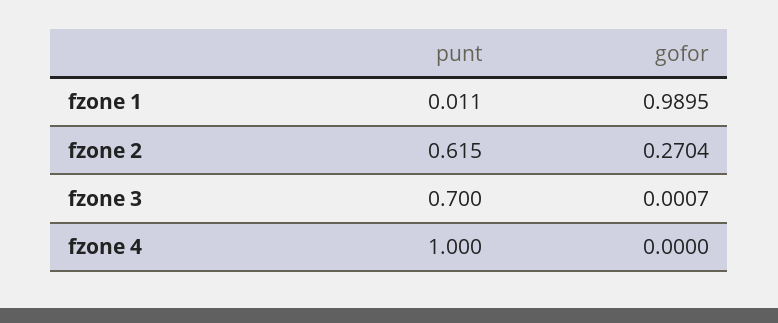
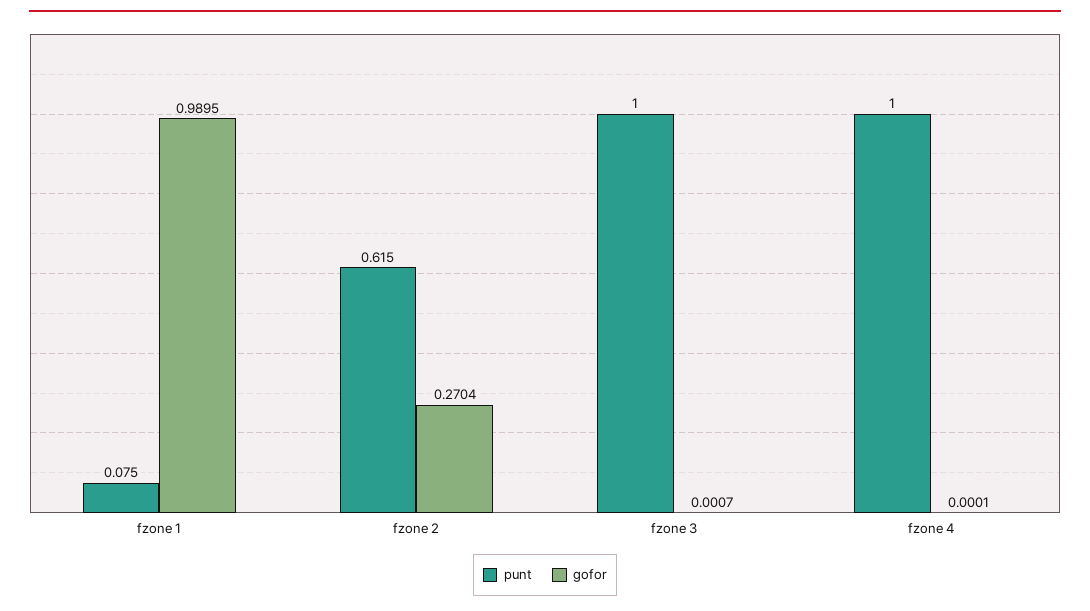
  {
    "punt": {
-     "fzone 1": 0.011,
+     "fzone 1": 0.075,
      "fzone 2": 0.615,
-     "fzone 3": 0.7,
+     "fzone 3": 1,
      "fzone 4": 1
    },
    "gofor": {
      "fzone 1": 0.9895,
      "fzone 2": 0.2704,
      "fzone 3": 0.0007,
-     "fzone 4": 0
+     "fzone 4": 0.0001
    }
  }

